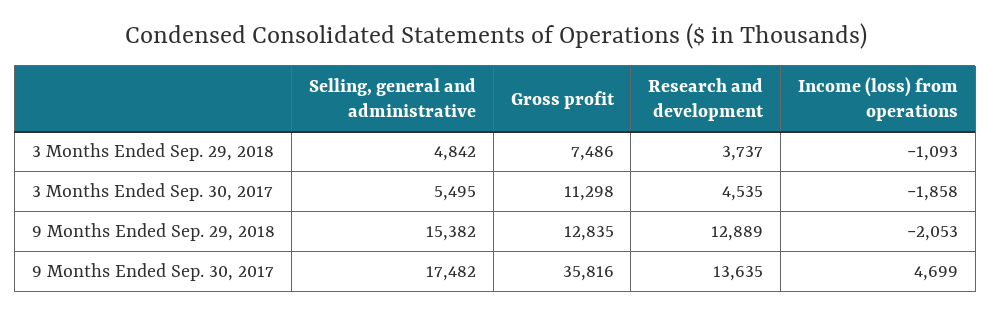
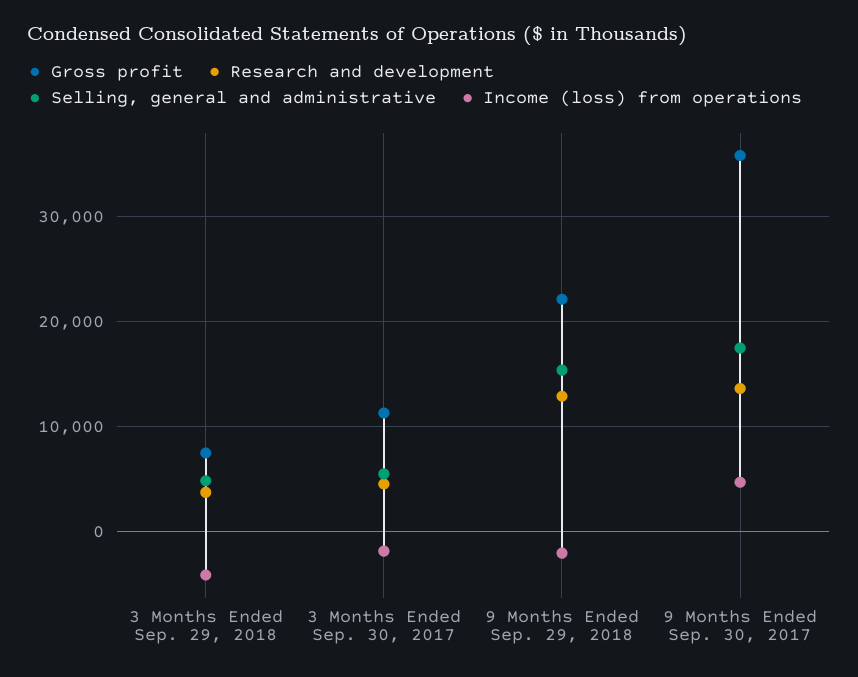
  {
    "Selling, general and administrative": {
      "3 Months Ended Sep. 29, 2018": 4842,
      "3 Months Ended Sep. 30, 2017": 5495,
      "9 Months Ended Sep. 29, 2018": 15382,
      "9 Months Ended Sep. 30, 2017": 17482
    },
    "Gross profit": {
      "3 Months Ended Sep. 29, 2018": 7486,
      "3 Months Ended Sep. 30, 2017": 11298,
-     "9 Months Ended Sep. 29, 2018": 12835,
+     "9 Months Ended Sep. 29, 2018": 22000,
      "9 Months Ended Sep. 30, 2017": 35816
    },
    "Research and development": {
      "3 Months Ended Sep. 29, 2018": 3737,
      "3 Months Ended Sep. 30, 2017": 4535,
      "9 Months Ended Sep. 29, 2018": 12889,
      "9 Months Ended Sep. 30, 2017": 13635
    },
    "Income (loss) from operations": {
-     "3 Months Ended Sep. 29, 2018": -1093,
+     "3 Months Ended Sep. 29, 2018": -4000,
      "3 Months Ended Sep. 30, 2017": -1858,
      "9 Months Ended Sep. 29, 2018": -2053,
      "9 Months Ended Sep. 30, 2017": 4699
    }
  }

